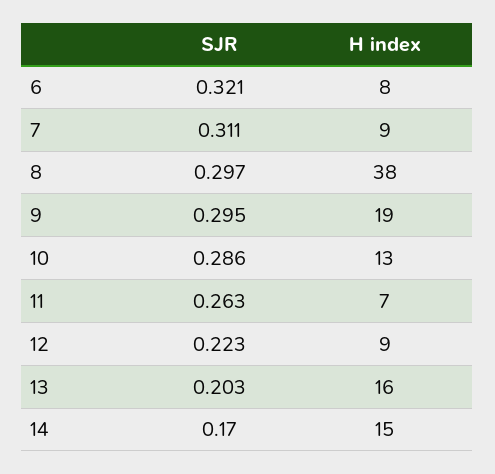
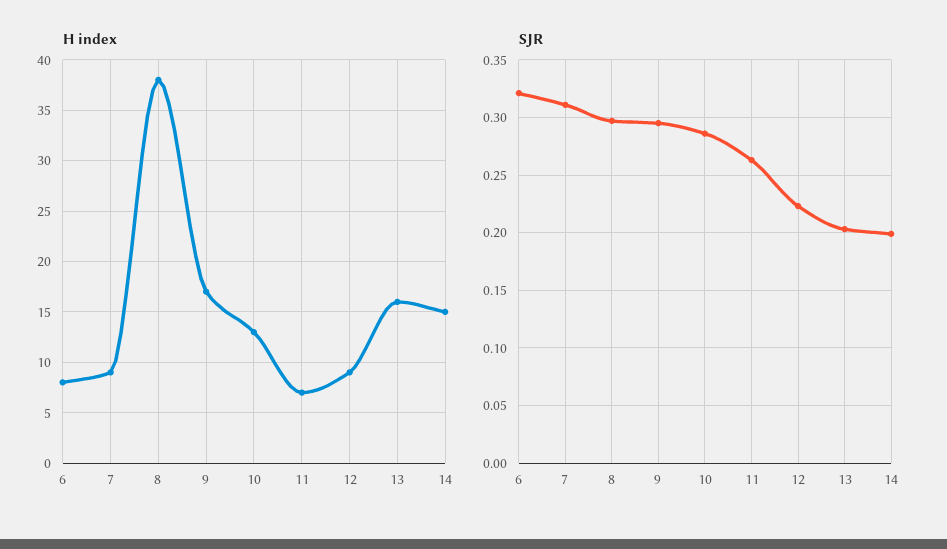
  {
    "SJR": {
      "6": 0.321,
      "7": 0.311,
      "8": 0.297,
      "9": 0.295,
      "10": 0.286,
      "11": 0.263,
      "12": 0.223,
      "13": 0.203,
-     "14": 0.17
+     "14": 0.2
    },
    "H index": {
      "6": 8,
      "7": 9,
      "8": 38,
-     "9": 19,
+     "9": 17,
      "10": 13,
      "11": 7,
      "12": 9,
      "13": 16,
      "14": 15
    }
  }

